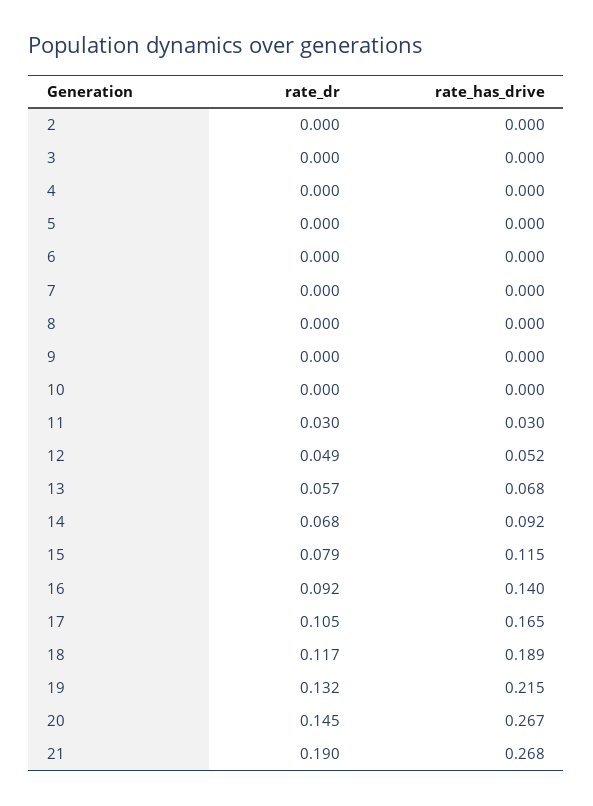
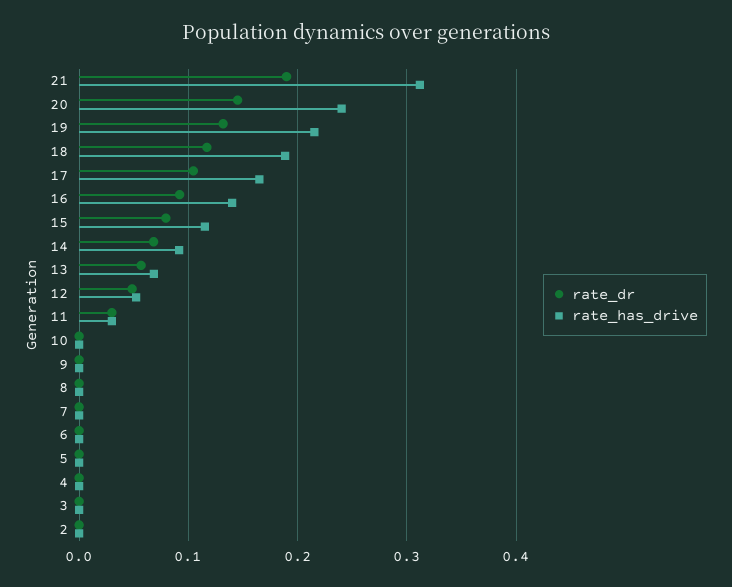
  {
    "rate_dr": {
      "2": 0,
      "3": 0,
      "4": 0,
      "5": 0,
      "6": 0,
      "7": 0,
      "8": 0,
      "9": 0,
      "10": 0,
      "11": 0.03,
      "12": 0.049,
      "13": 0.057,
      "14": 0.068,
      "15": 0.079,
      "16": 0.092,
      "17": 0.105,
      "18": 0.117,
      "19": 0.132,
      "20": 0.145,
      "21": 0.19
    },
    "rate_has_drive": {
      "2": 0,
      "3": 0,
      "4": 0,
      "5": 0,
      "6": 0,
      "7": 0,
      "8": 0,
      "9": 0,
      "10": 0,
      "11": 0.03,
      "12": 0.052,
      "13": 0.068,
      "14": 0.092,
      "15": 0.115,
      "16": 0.14,
      "17": 0.165,
      "18": 0.189,
      "19": 0.215,
-     "20": 0.267,
+     "20": 0.24,
-     "21": 0.268
+     "21": 0.31
    }
  }

